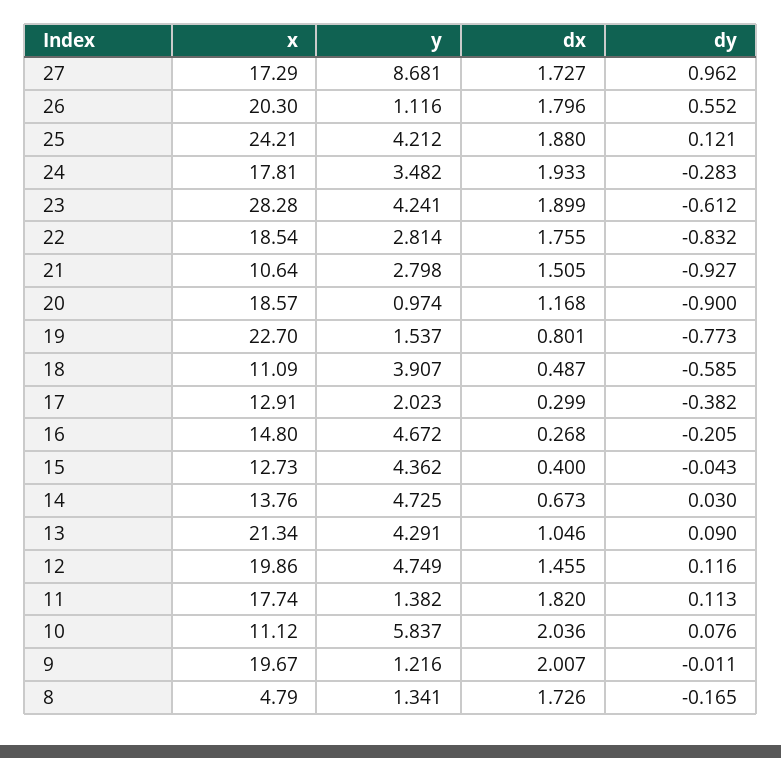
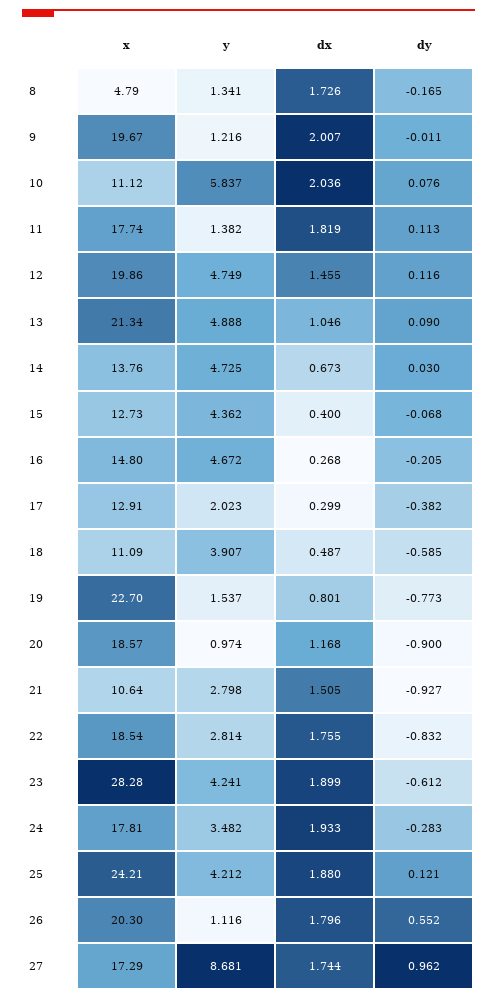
  {
    "x": {
      "27": 17.29,
      "26": 20.3,
      "25": 24.21,
      "24": 17.81,
      "23": 28.28,
      "22": 18.54,
      "21": 10.64,
      "20": 18.57,
      "19": 22.7,
      "18": 11.09,
      "17": 12.91,
      "16": 14.8,
      "15": 12.73,
      "14": 13.76,
      "13": 21.34,
      "12": 19.86,
      "11": 17.74,
      "10": 11.12,
      "9": 19.67,
      "8": 4.79
    },
    "y": {
      "27": 8.681,
      "26": 1.116,
      "25": 4.212,
      "24": 3.482,
      "23": 4.241,
      "22": 2.814,
      "21": 2.798,
      "20": 0.974,
      "19": 1.537,
      "18": 3.907,
      "17": 2.023,
      "16": 4.672,
      "15": 4.362,
      "14": 4.725,
-     "13": 4.291,
+     "13": 4.888,
      "12": 4.749,
      "11": 1.382,
      "10": 5.837,
      "9": 1.216,
      "8": 1.341
    },
    "dx": {
-     "27": 1.727,
+     "27": 1.744,
      "26": 1.796,
      "25": 1.88,
      "24": 1.933,
      "23": 1.899,
      "22": 1.755,
      "21": 1.505,
      "20": 1.168,
      "19": 0.801,
      "18": 0.487,
      "17": 0.299,
      "16": 0.268,
      "15": 0.4,
      "14": 0.673,
      "13": 1.046,
      "12": 1.455,
-     "11": 1.82,
+     "11": 1.819,
      "10": 2.036,
      "9": 2.007,
      "8": 1.726
    },
    "dy": {
      "27": 0.962,
      "26": 0.552,
      "25": 0.121,
      "24": -0.283,
      "23": -0.612,
      "22": -0.832,
      "21": -0.927,
      "20": -0.9,
      "19": -0.773,
      "18": -0.585,
      "17": -0.382,
      "16": -0.205,
-     "15": -0.043,
+     "15": -0.068,
      "14": 0.03,
      "13": 0.09,
      "12": 0.116,
      "11": 0.113,
      "10": 0.076,
      "9": -0.011,
      "8": -0.165
    }
  }

